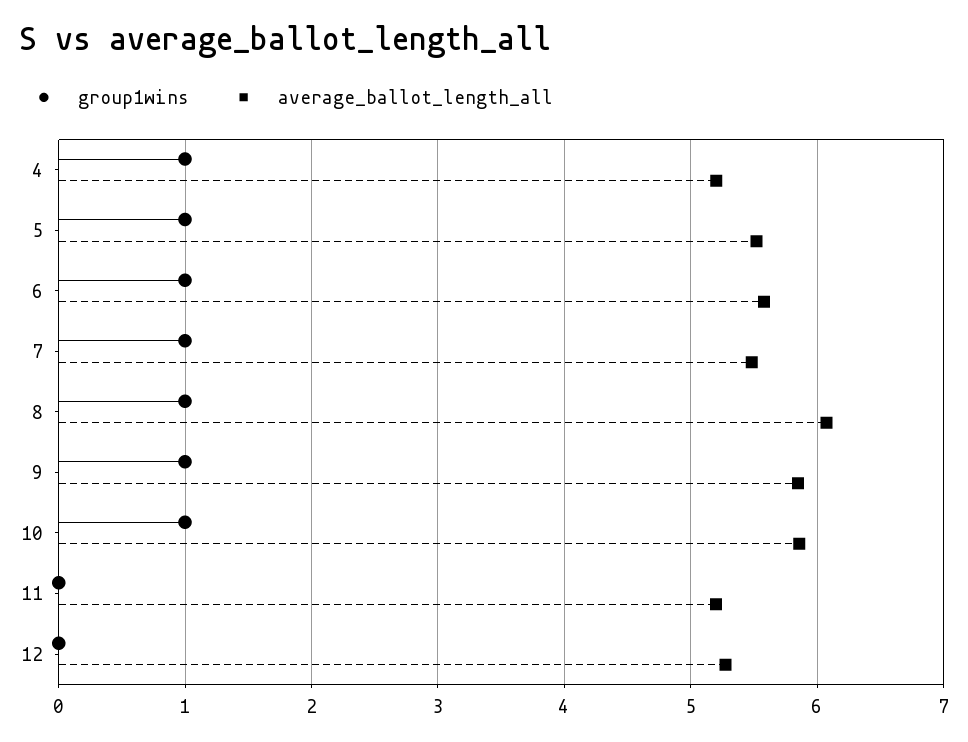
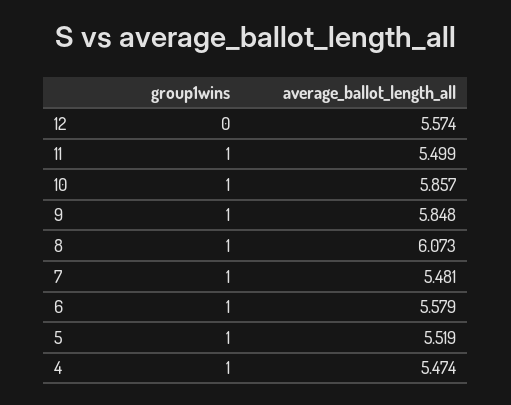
  {
    "group1wins": {
      "4": 1,
      "5": 1,
      "6": 1,
      "7": 1,
      "8": 1,
      "9": 1,
      "10": 1,
-     "11": 0,
+     "11": 1,
      "12": 0
    },
    "average_ballot_length_all": {
-     "4": 5.2,
+     "4": 5.474,
      "5": 5.519,
      "6": 5.579,
      "7": 5.481,
      "8": 6.073,
      "9": 5.848,
      "10": 5.857,
-     "11": 5.2,
+     "11": 5.499,
-     "12": 5.3
+     "12": 5.574
    }
  }

